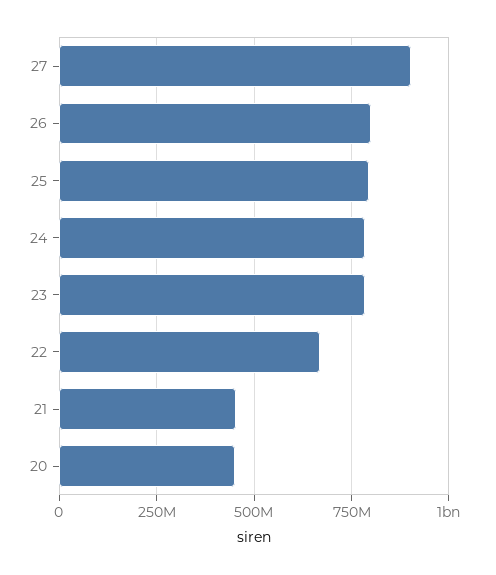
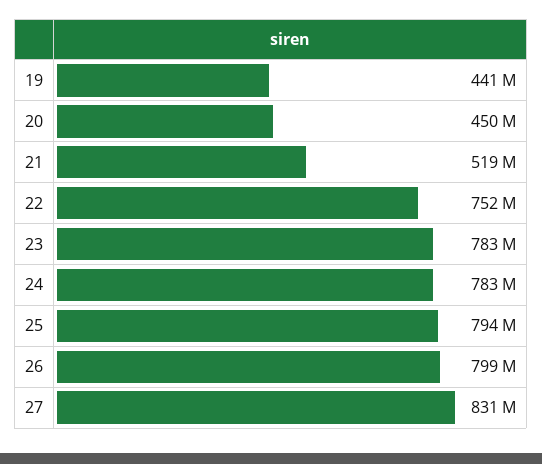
  {
-   "27": 900000000,
+   "27": 831000000,
    "26": 799000000,
    "25": 794000000,
    "24": 783000000,
    "23": 783000000,
-   "22": 675000000,
+   "22": 752000000,
-   "21": 450000000,
+   "21": 519000000,
-   "20": 450000000
+   "20": 450000000,
+   "19": 441000000
  }

